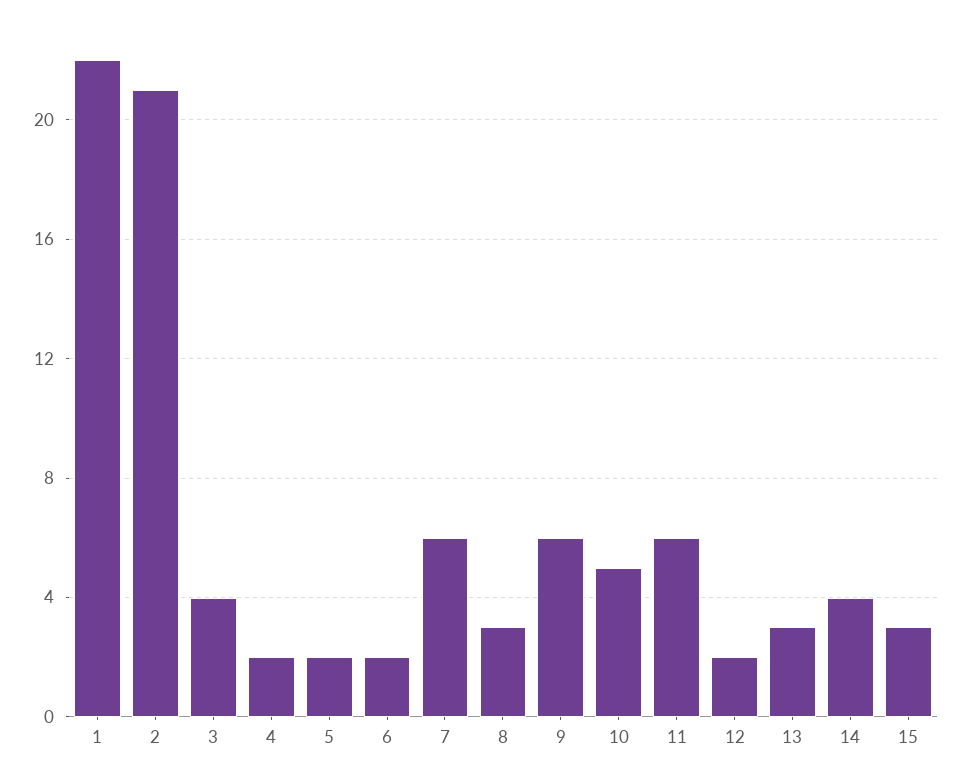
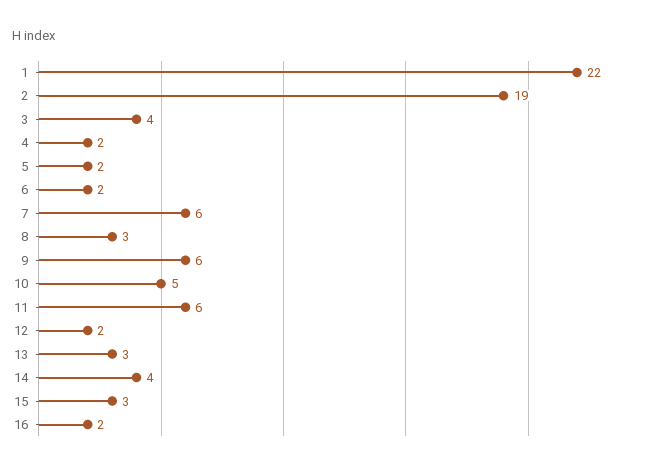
  {
    "1": 22,
-   "2": 21,
+   "2": 19,
    "3": 4,
    "4": 2,
    "5": 2,
    "6": 2,
    "7": 6,
    "8": 3,
    "9": 6,
    "10": 5,
    "11": 6,
    "12": 2,
    "13": 3,
    "14": 4,
-   "15": 3
+   "15": 3,
+   "16": 2
  }

